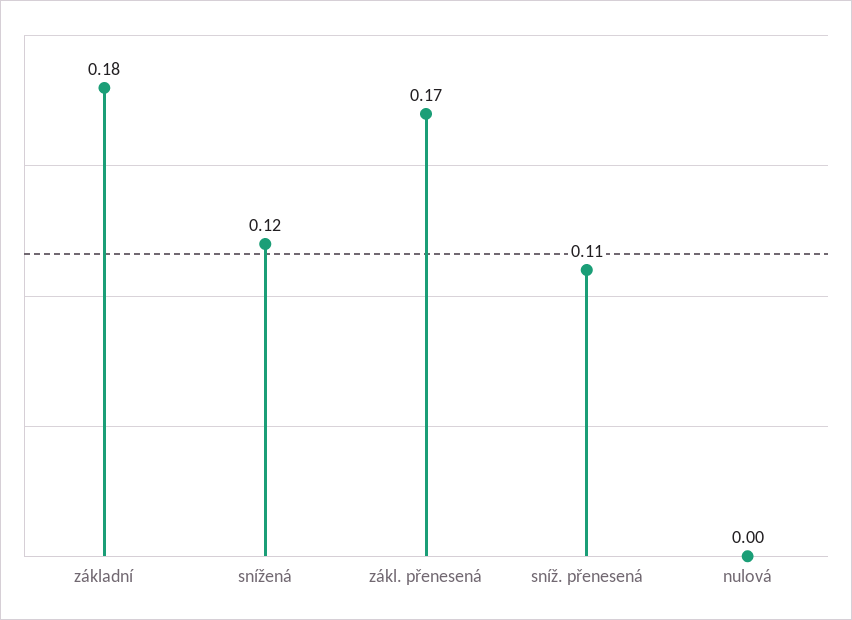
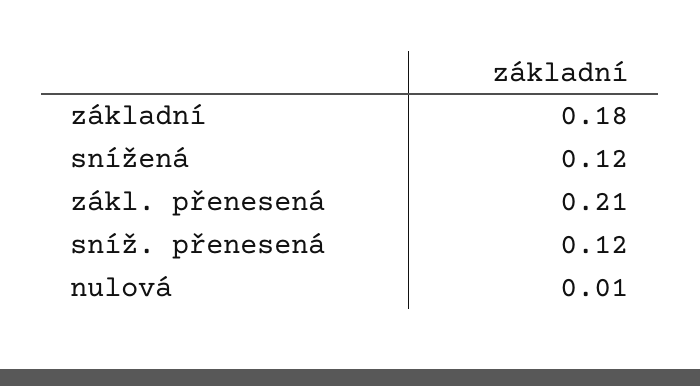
  {
    "základní": 0.18,
    "snížená": 0.12,
-   "zákl. přenesená": 0.17,
+   "zákl. přenesená": 0.21,
-   "sníž. přenesená": 0.11,
+   "sníž. přenesená": 0.12,
-   "nulová": 0
+   "nulová": 0.01
  }

